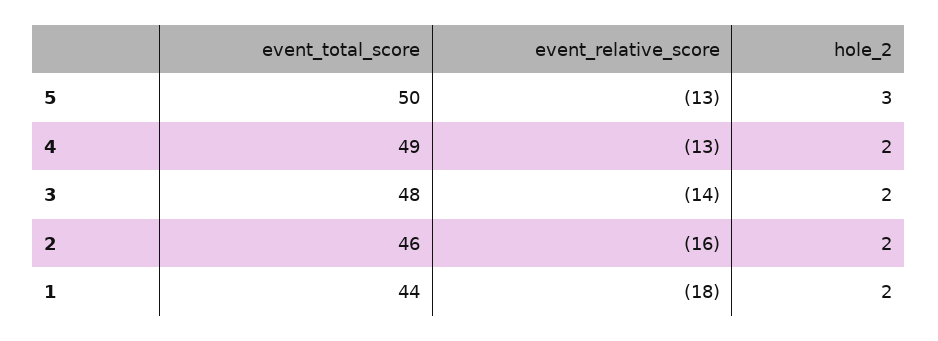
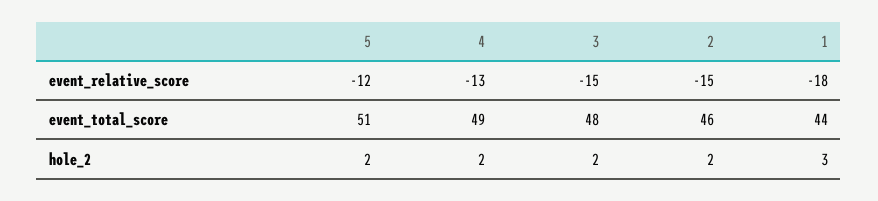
  {
    "event_total_score": {
-     "5": 50,
+     "5": 51,
      "4": 49,
      "3": 48,
      "2": 46,
      "1": 44
    },
    "event_relative_score": {
-     "5": -13,
+     "5": -12,
      "4": -13,
-     "3": -14,
+     "3": -15,
-     "2": -16,
+     "2": -15,
      "1": -18
    },
    "hole_2": {
-     "5": 3,
+     "5": 2,
      "4": 2,
      "3": 2,
      "2": 2,
-     "1": 2
+     "1": 3
    }
  }

